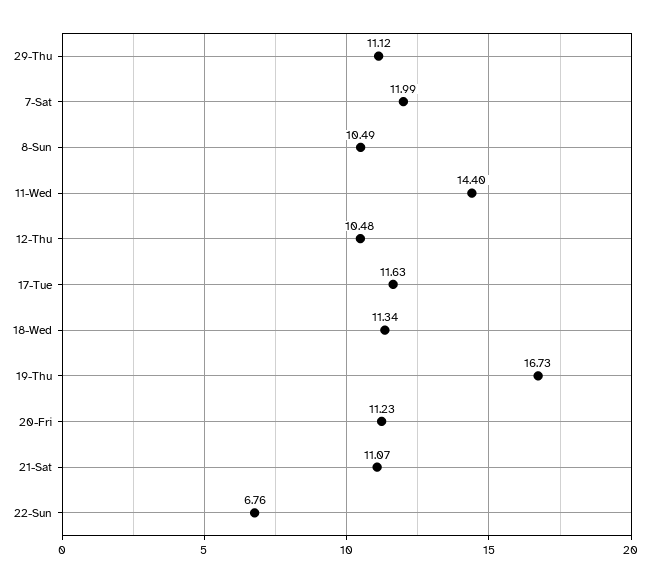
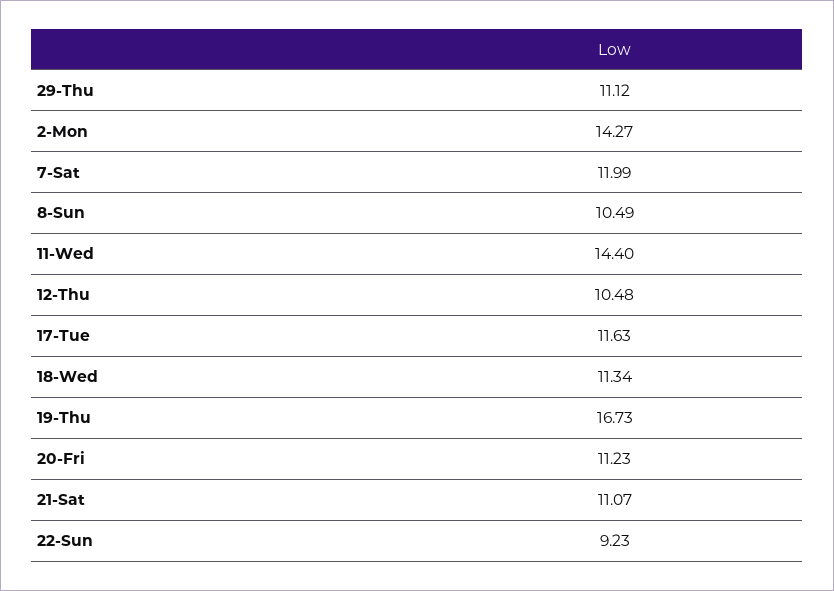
  {
    "29-Thu": 11.12,
    "7-Sat": 11.99,
    "8-Sun": 10.49,
    "11-Wed": 14.4,
    "12-Thu": 10.48,
    "17-Tue": 11.63,
    "18-Wed": 11.34,
    "19-Thu": 16.73,
    "20-Fri": 11.23,
    "21-Sat": 11.07,
-   "22-Sun": 6.76
+   "22-Sun": 9.23,
+   "2-Mon": 14.27
  }

